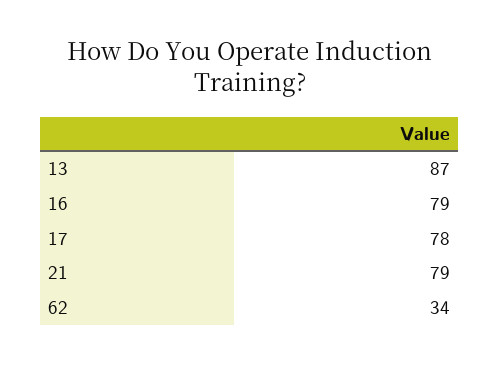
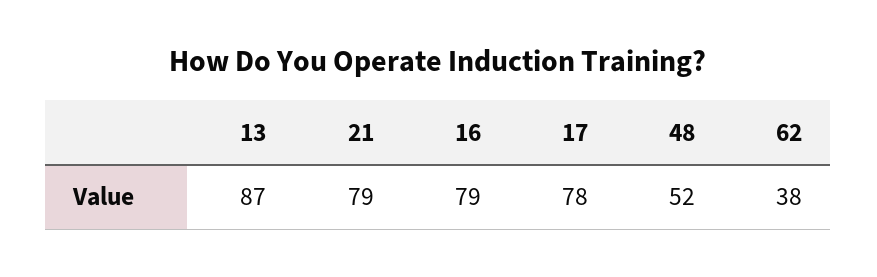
  {
    "13": 87,
    "16": 79,
    "17": 78,
    "21": 79,
-   "62": 34
+   "62": 38,
+   "48": 52
  }

